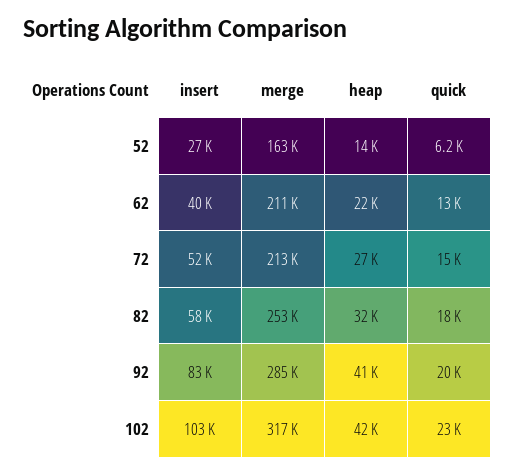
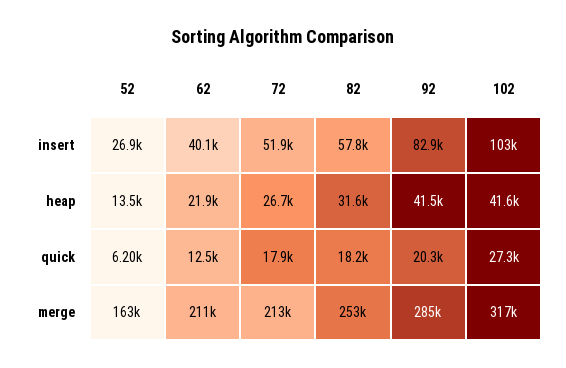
  {
    "insert": {
      "52": 26900,
      "62": 40100,
      "72": 51900,
      "82": 57800,
      "92": 82900,
      "102": 103000
    },
    "merge": {
      "52": 163000,
      "62": 211000,
      "72": 213000,
      "82": 253000,
      "92": 285000,
      "102": 317000
    },
    "heap": {
      "52": 13500,
      "62": 21900,
      "72": 26700,
      "82": 31600,
      "92": 41500,
      "102": 41600
    },
    "quick": {
      "52": 6200,
      "62": 12500,
-     "72": 15000,
+     "72": 17900,
      "82": 18200,
      "92": 20300,
-     "102": 23000
+     "102": 27300
    }
  }

